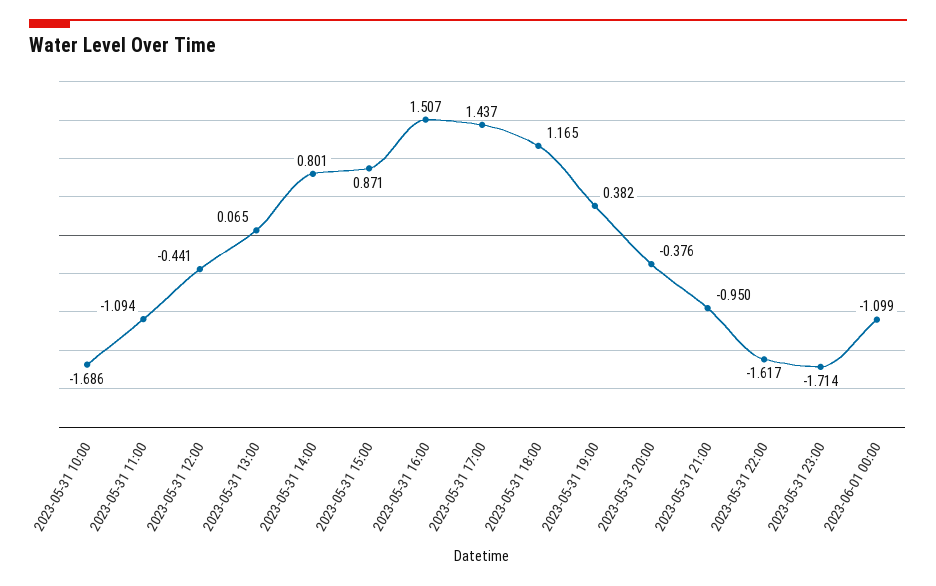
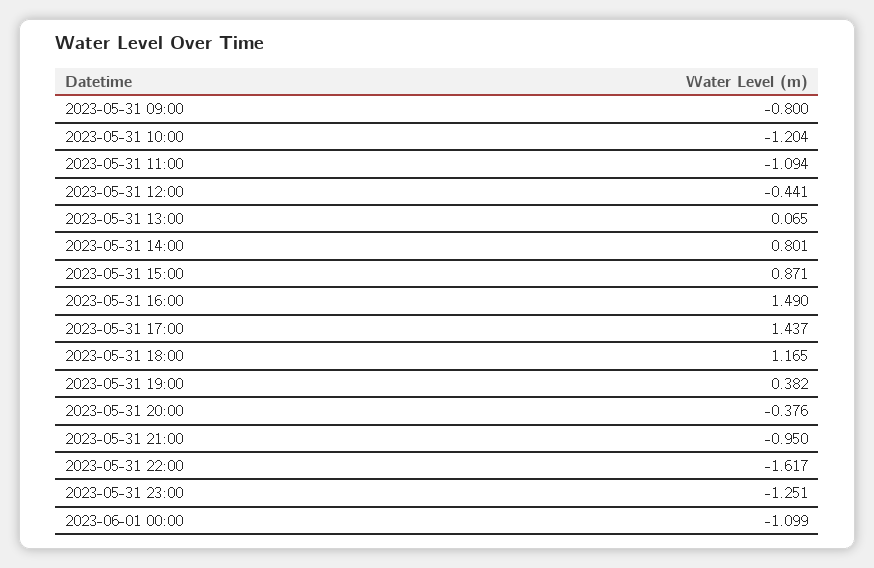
  {
-   "2023-05-31 10:00": -1.686,
+   "2023-05-31 10:00": -1.204,
    "2023-05-31 11:00": -1.094,
    "2023-05-31 12:00": -0.441,
    "2023-05-31 13:00": 0.065,
    "2023-05-31 14:00": 0.801,
    "2023-05-31 15:00": 0.871,
-   "2023-05-31 16:00": 1.507,
+   "2023-05-31 16:00": 1.49,
    "2023-05-31 17:00": 1.437,
    "2023-05-31 18:00": 1.165,
    "2023-05-31 19:00": 0.382,
    "2023-05-31 20:00": -0.376,
    "2023-05-31 21:00": -0.95,
    "2023-05-31 22:00": -1.617,
-   "2023-05-31 23:00": -1.714,
+   "2023-05-31 23:00": -1.251,
-   "2023-06-01 00:00": -1.099
+   "2023-06-01 00:00": -1.099,
+   "2023-05-31 09:00": -0.8
  }

